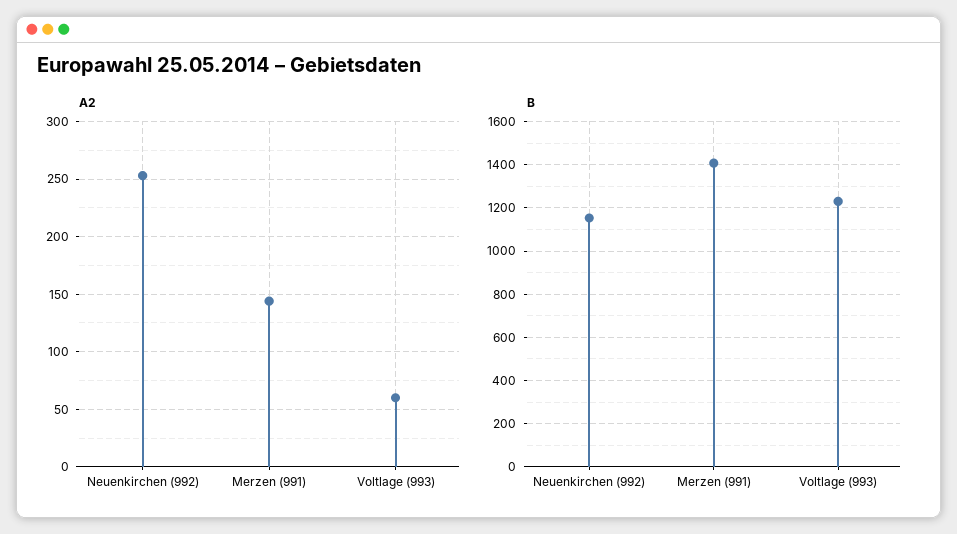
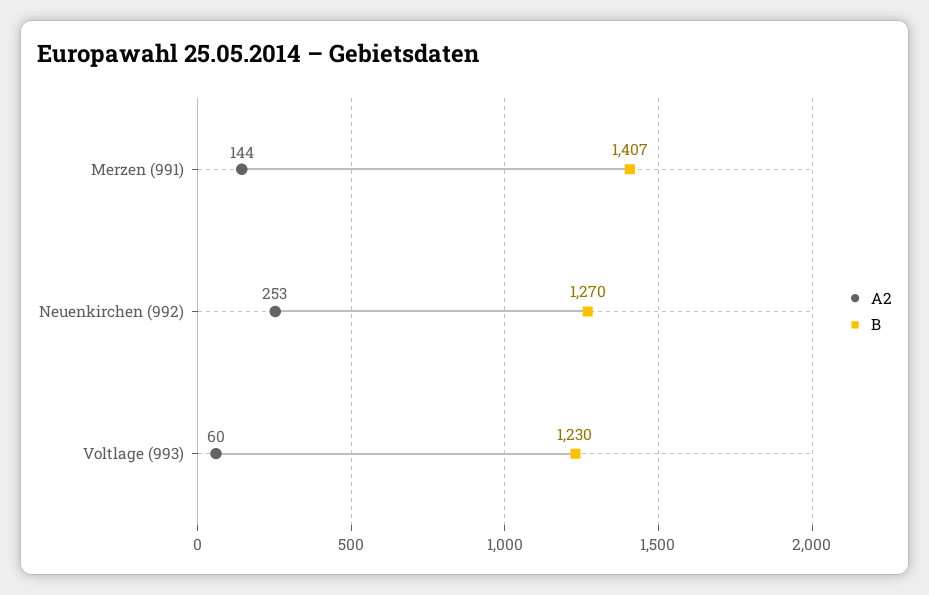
  {
    "A2": {
      "Neuenkirchen (992)": 253,
      "Merzen (991)": 144,
      "Voltlage (993)": 60
    },
    "B": {
-     "Neuenkirchen (992)": 1150,
+     "Neuenkirchen (992)": 1270,
      "Merzen (991)": 1407,
      "Voltlage (993)": 1230
    }
  }

